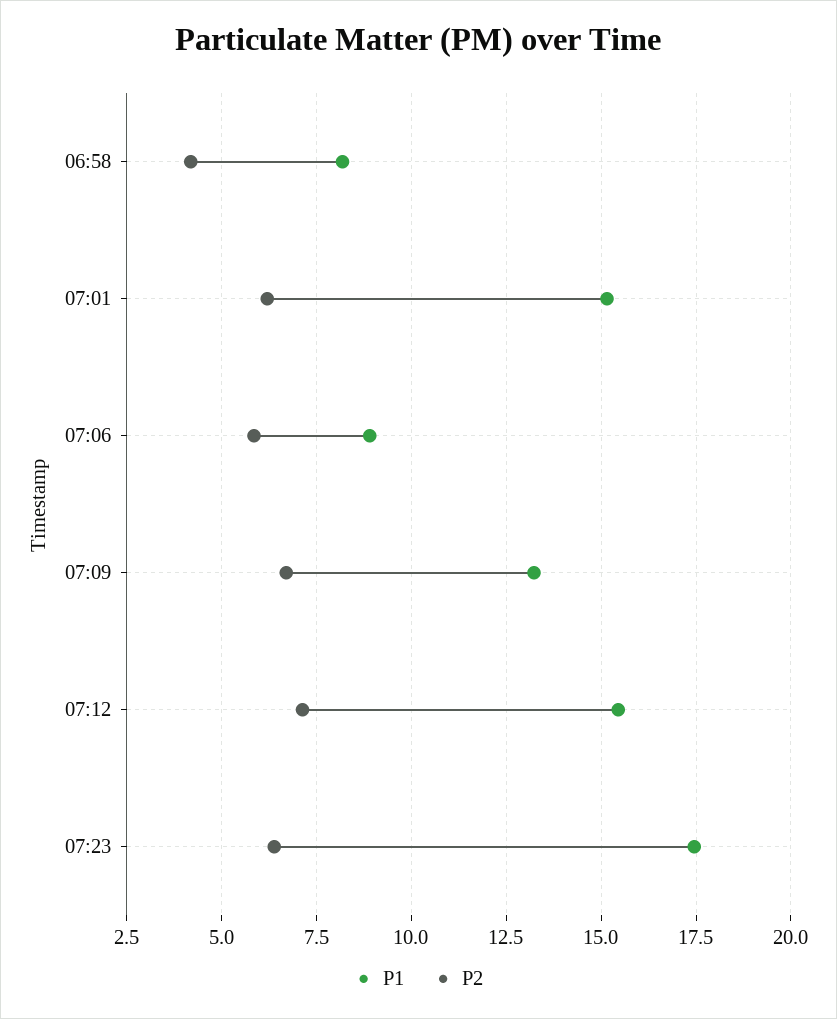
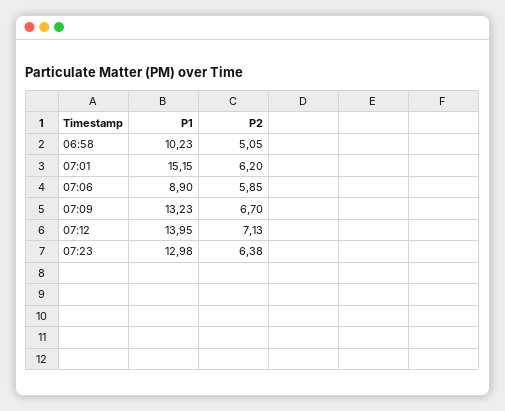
  {
    "P1": {
-     "06:58": 8.25,
+     "06:58": 10.23,
      "07:01": 15.15,
      "07:06": 8.9,
      "07:09": 13.23,
-     "07:12": 15.5,
+     "07:12": 13.95,
-     "07:23": 17.5
+     "07:23": 12.98
    },
    "P2": {
-     "06:58": 4.25,
+     "06:58": 5.05,
      "07:01": 6.2,
      "07:06": 5.85,
      "07:09": 6.7,
      "07:12": 7.13,
      "07:23": 6.38
    }
  }

